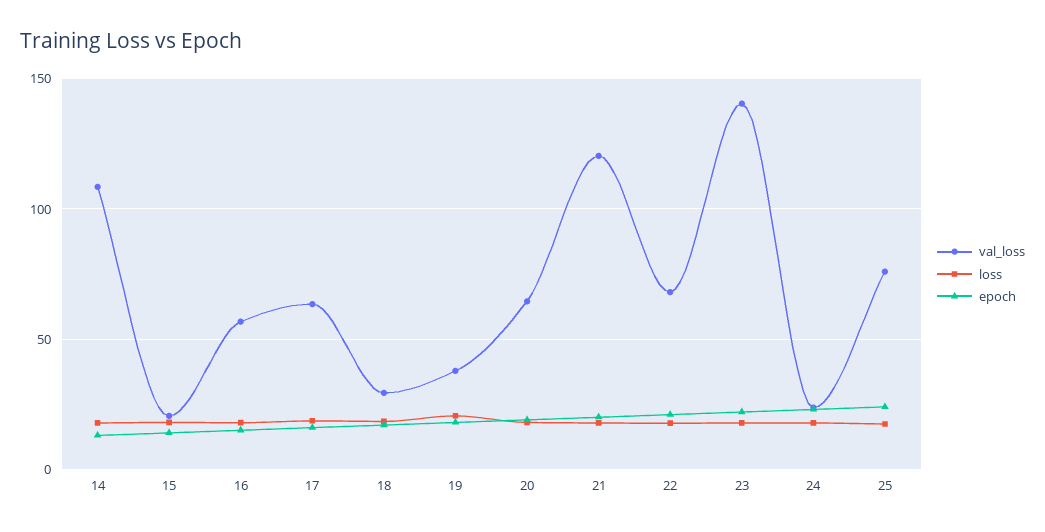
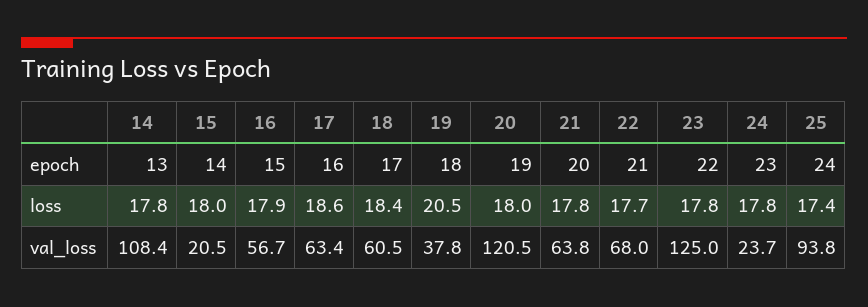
  {
    "val_loss": {
      "14": 108.4,
      "15": 20.5,
      "16": 56.7,
      "17": 63.4,
-     "18": 30,
+     "18": 60.5,
      "19": 37.8,
-     "20": 65,
+     "20": 120.5,
-     "21": 120,
+     "21": 63.8,
      "22": 68,
-     "23": 140,
+     "23": 125,
      "24": 23.7,
-     "25": 75
+     "25": 93.8
    },
    "loss": {
      "14": 17.8,
      "15": 18,
      "16": 17.9,
      "17": 18.6,
      "18": 18.4,
      "19": 20.5,
      "20": 18,
      "21": 17.8,
      "22": 17.7,
      "23": 17.8,
      "24": 17.8,
      "25": 17.4
    },
    "epoch": {
      "14": 13,
      "15": 14,
      "16": 15,
      "17": 16,
      "18": 17,
      "19": 18,
      "20": 19,
      "21": 20,
      "22": 21,
      "23": 22,
      "24": 23,
      "25": 24
    }
  }

